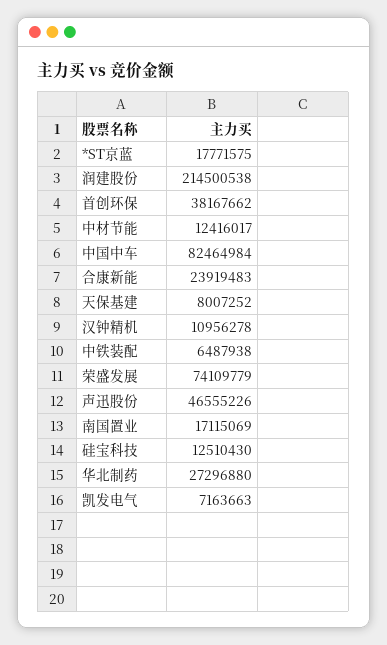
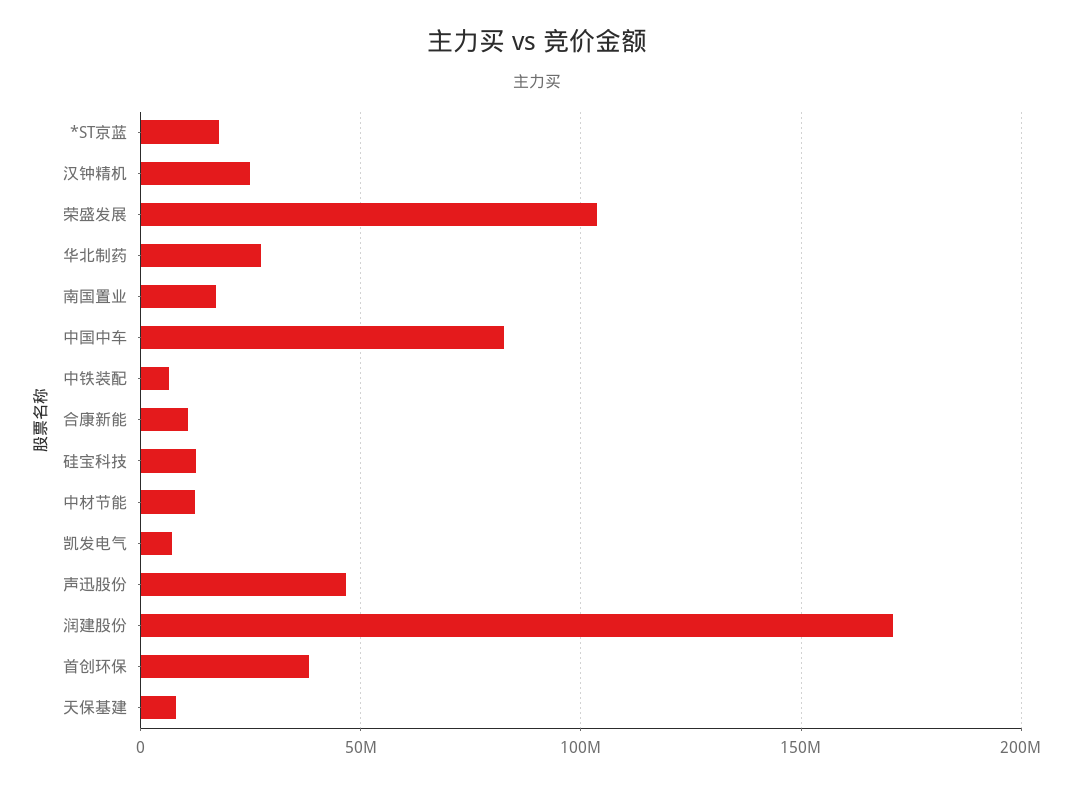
  {
    "*ST京蓝": 17771575,
-   "润建股份": 214500538,
+   "润建股份": 170000000,
    "首创环保": 38167662,
    "中材节能": 12416017,
    "中国中车": 82464984,
-   "合康新能": 23919483,
+   "合康新能": 10000000,
    "天保基建": 8007252,
-   "汉钟精机": 10956278,
+   "汉钟精机": 25000000,
    "中铁装配": 6487938,
-   "荣盛发展": 74109779,
+   "荣盛发展": 105000000,
    "声迅股份": 46555226,
    "南国置业": 17115069,
    "硅宝科技": 12510430,
    "华北制药": 27296880,
    "凯发电气": 7163663
  }

